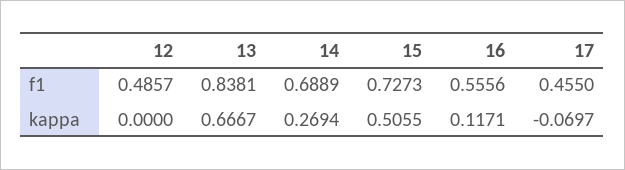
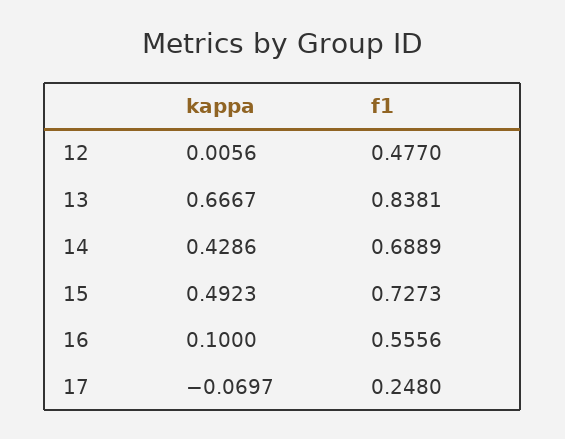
  {
    "12": {
-     "f1": 0.4857,
+     "f1": 0.477,
-     "kappa": 0
+     "kappa": 0.0056
    },
    "13": {
      "f1": 0.8381,
      "kappa": 0.6667
    },
    "14": {
      "f1": 0.6889,
-     "kappa": 0.2694
+     "kappa": 0.4286
    },
    "15": {
      "f1": 0.7273,
-     "kappa": 0.5055
+     "kappa": 0.4923
    },
    "16": {
      "f1": 0.5556,
-     "kappa": 0.1171
+     "kappa": 0.1
    },
    "17": {
-     "f1": 0.455,
+     "f1": 0.248,
      "kappa": -0.0697
    }
  }

